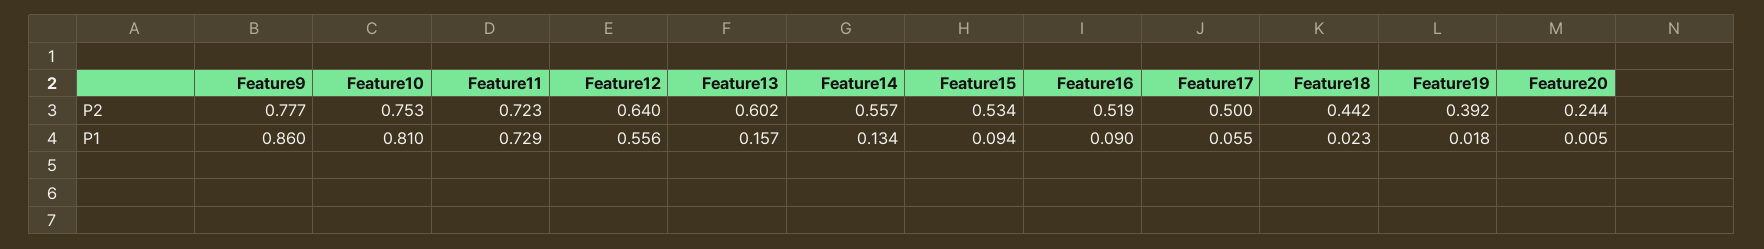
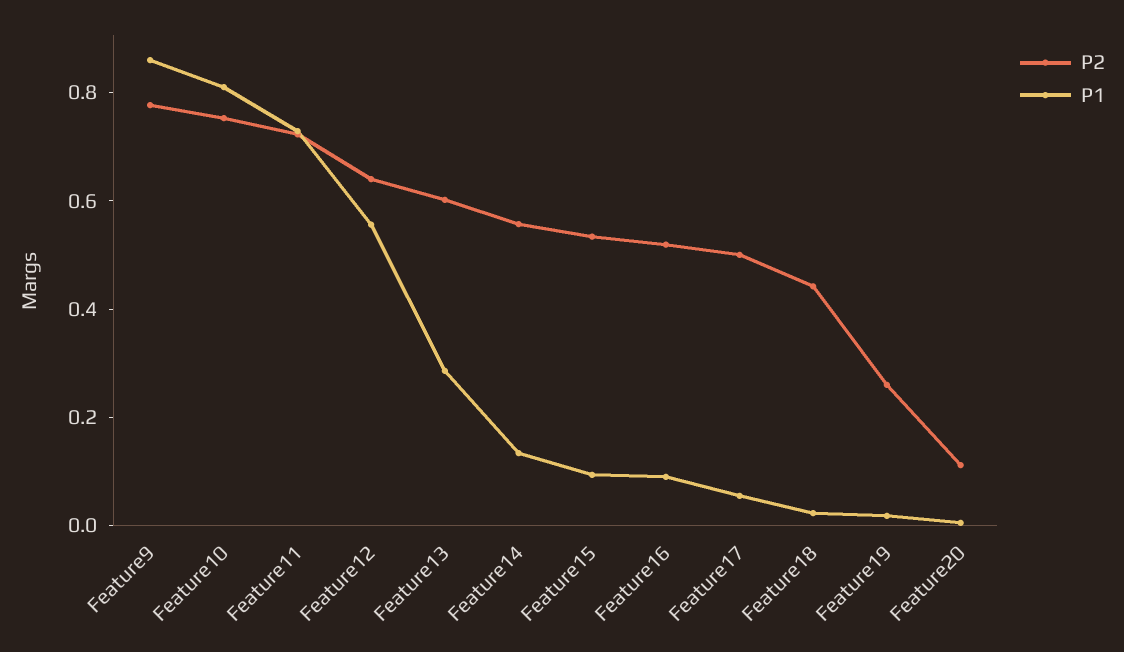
  {
    "P2": {
      "Feature9": 0.777,
      "Feature10": 0.753,
      "Feature11": 0.723,
      "Feature12": 0.64,
      "Feature13": 0.602,
      "Feature14": 0.557,
      "Feature15": 0.534,
      "Feature16": 0.519,
      "Feature17": 0.5,
      "Feature18": 0.442,
-     "Feature19": 0.392,
+     "Feature19": 0.25,
-     "Feature20": 0.244
+     "Feature20": 0.1
    },
    "P1": {
      "Feature9": 0.86,
      "Feature10": 0.81,
      "Feature11": 0.729,
      "Feature12": 0.556,
-     "Feature13": 0.157,
+     "Feature13": 0.3,
      "Feature14": 0.134,
      "Feature15": 0.094,
      "Feature16": 0.09,
      "Feature17": 0.055,
      "Feature18": 0.023,
      "Feature19": 0.018,
      "Feature20": 0.005
    }
  }

